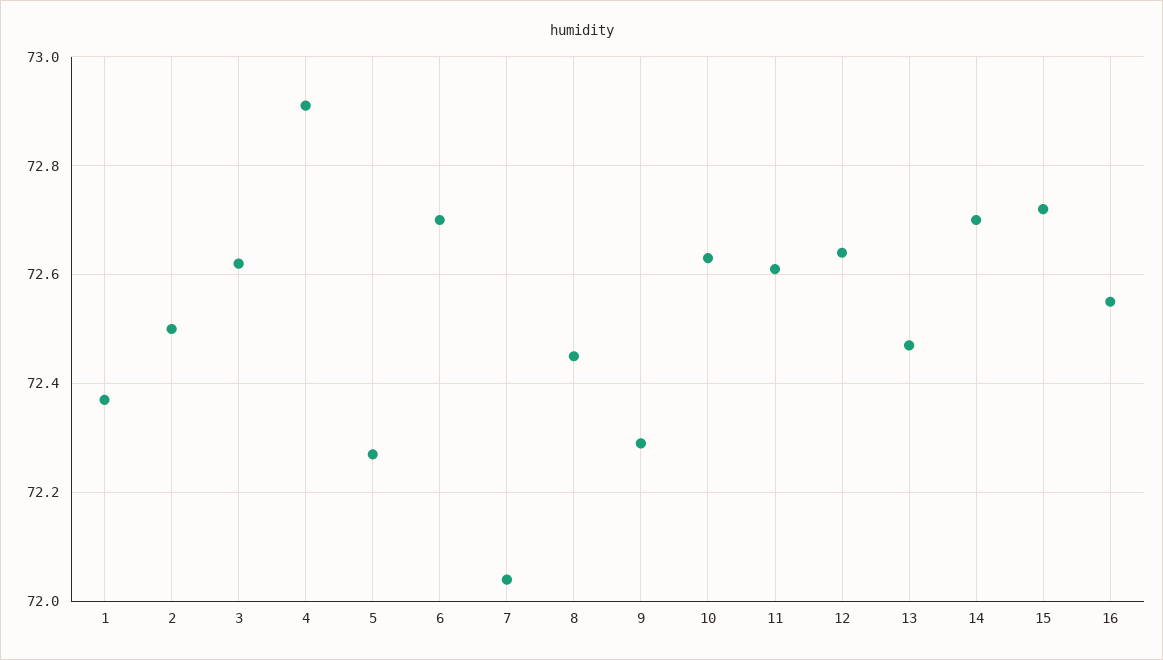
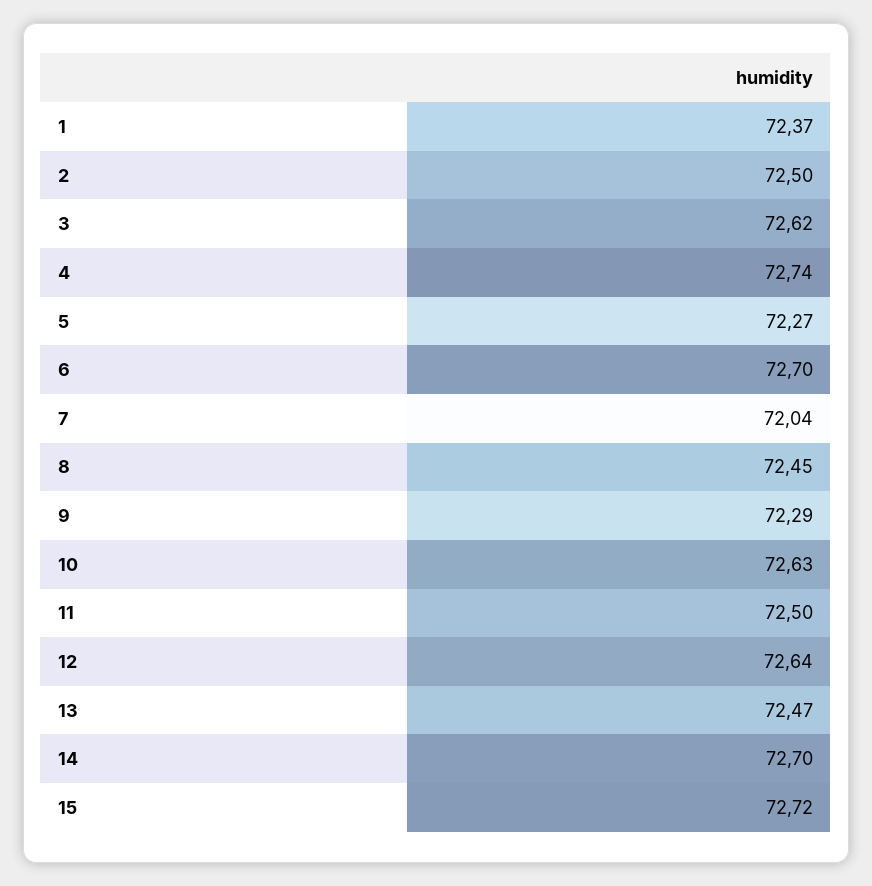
  {
    "1": 72.37,
    "2": 72.5,
    "3": 72.62,
-   "4": 72.9,
+   "4": 72.74,
    "5": 72.27,
    "6": 72.7,
    "7": 72.04,
    "8": 72.45,
    "9": 72.29,
    "10": 72.63,
-   "11": 72.6,
+   "11": 72.5,
    "12": 72.64,
    "13": 72.47,
    "14": 72.7,
-   "15": 72.72,
+   "15": 72.72
-   "16": 72.55
  }

